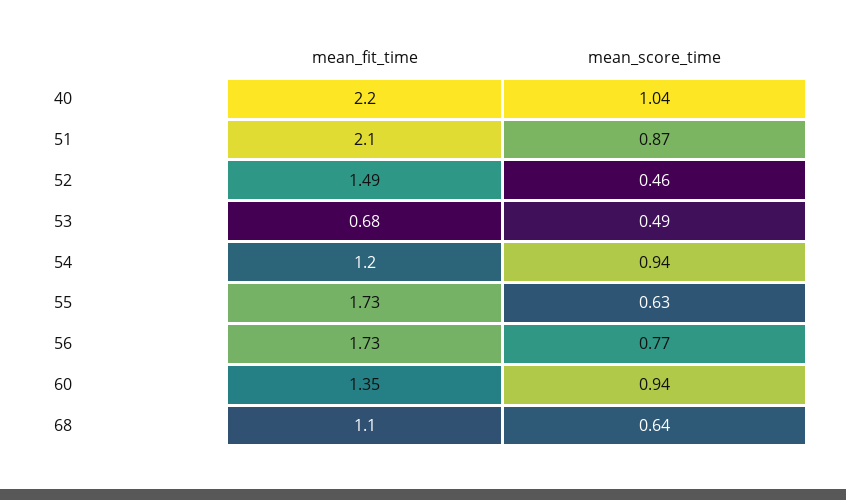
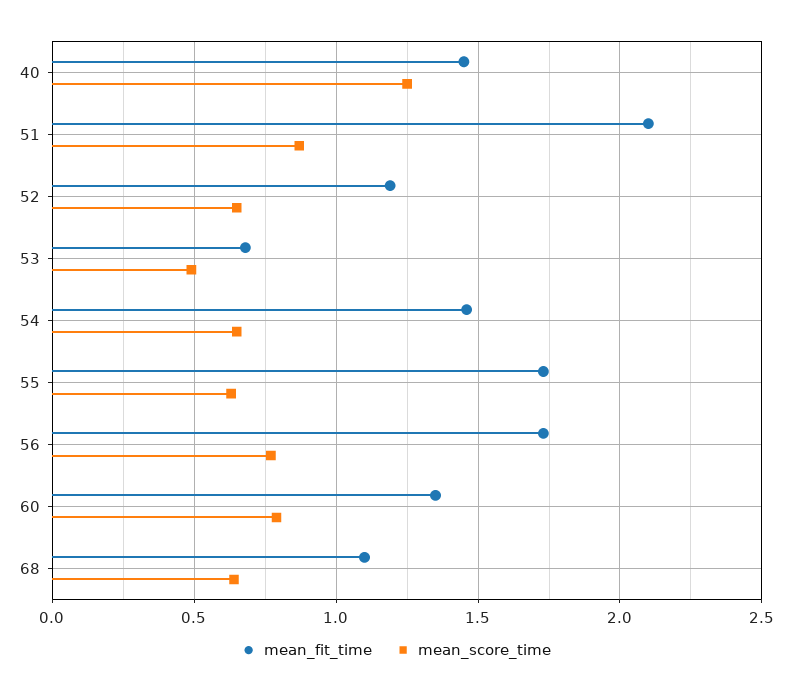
  {
    "mean_fit_time": {
-     "40": 2.2,
+     "40": 1.45,
      "51": 2.1,
-     "52": 1.49,
+     "52": 1.2,
      "53": 0.68,
-     "54": 1.2,
+     "54": 1.45,
      "55": 1.73,
      "56": 1.73,
      "60": 1.35,
      "68": 1.1
    },
    "mean_score_time": {
-     "40": 1.04,
+     "40": 1.25,
      "51": 0.87,
-     "52": 0.46,
+     "52": 0.65,
      "53": 0.49,
-     "54": 0.94,
+     "54": 0.65,
      "55": 0.63,
      "56": 0.77,
-     "60": 0.94,
+     "60": 0.8,
      "68": 0.64
    }
  }

